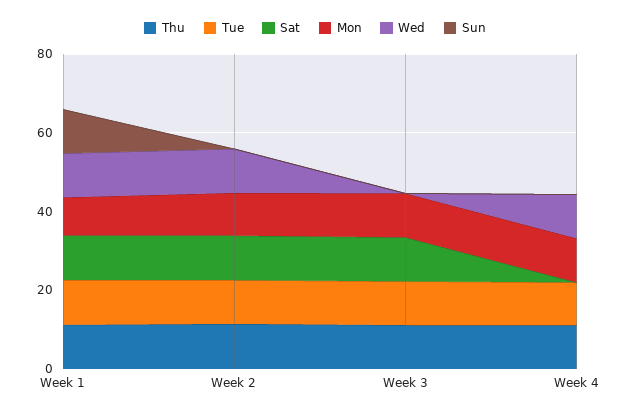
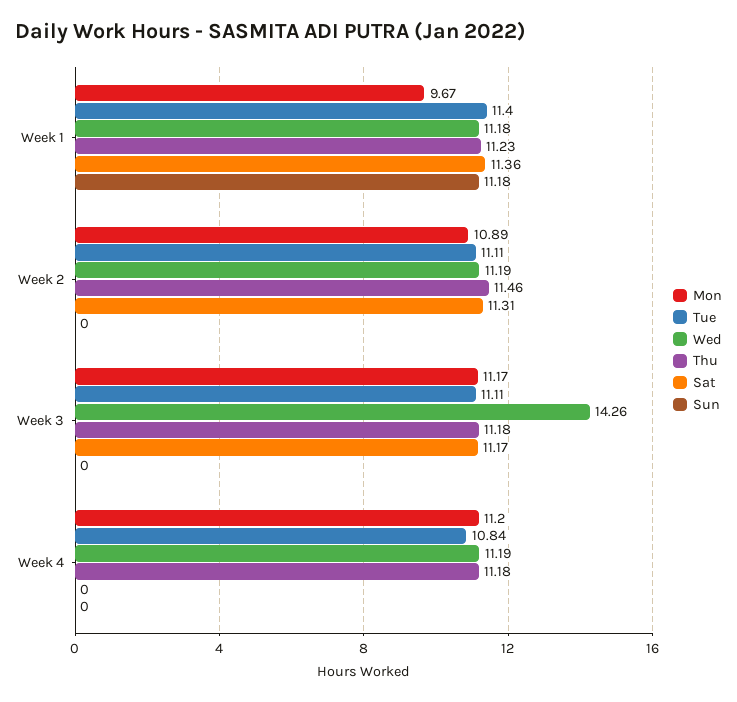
  {
    "Thu": {
      "Week 1": 11.23,
      "Week 2": 11.46,
      "Week 3": 11.18,
      "Week 4": 11.18
    },
    "Tue": {
      "Week 1": 11.4,
      "Week 2": 11.11,
      "Week 3": 11.11,
      "Week 4": 10.84
    },
    "Sat": {
      "Week 1": 11.36,
      "Week 2": 11.31,
      "Week 3": 11.17,
      "Week 4": 0
    },
    "Mon": {
      "Week 1": 9.67,
      "Week 2": 10.89,
      "Week 3": 11.17,
      "Week 4": 11.2
    },
    "Wed": {
      "Week 1": 11.18,
      "Week 2": 11.19,
-     "Week 3": 0,
+     "Week 3": 14.26,
      "Week 4": 11.19
    },
    "Sun": {
      "Week 1": 11.18,
      "Week 2": 0,
      "Week 3": 0,
      "Week 4": 0
    }
  }

